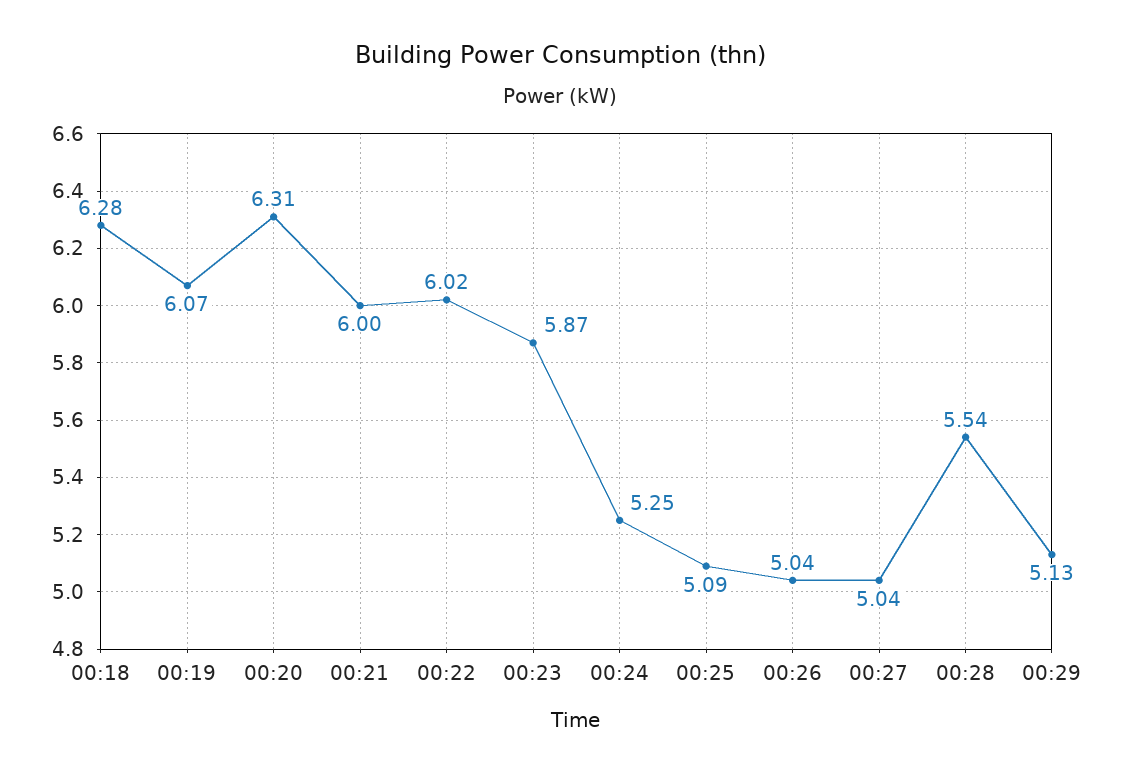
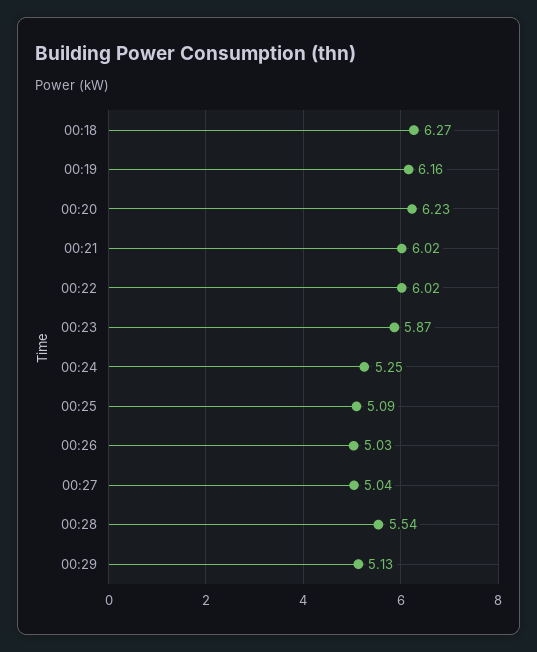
  {
-   "00:18": 6.28,
+   "00:18": 6.27,
-   "00:19": 6.07,
+   "00:19": 6.16,
-   "00:20": 6.31,
+   "00:20": 6.23,
-   "00:21": 6,
+   "00:21": 6.02,
    "00:22": 6.02,
    "00:23": 5.87,
    "00:24": 5.25,
    "00:25": 5.09,
-   "00:26": 5.04,
+   "00:26": 5.03,
    "00:27": 5.04,
    "00:28": 5.54,
    "00:29": 5.13
  }

